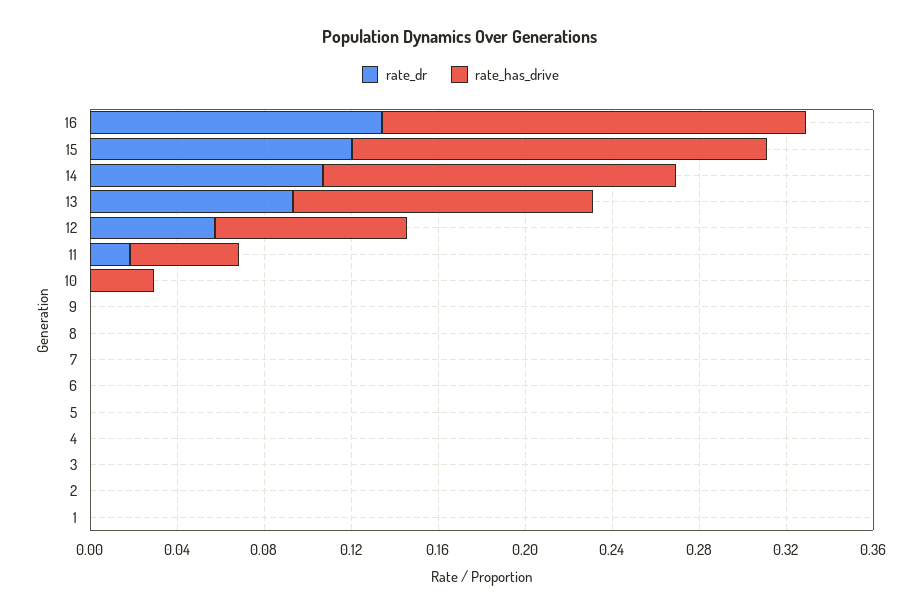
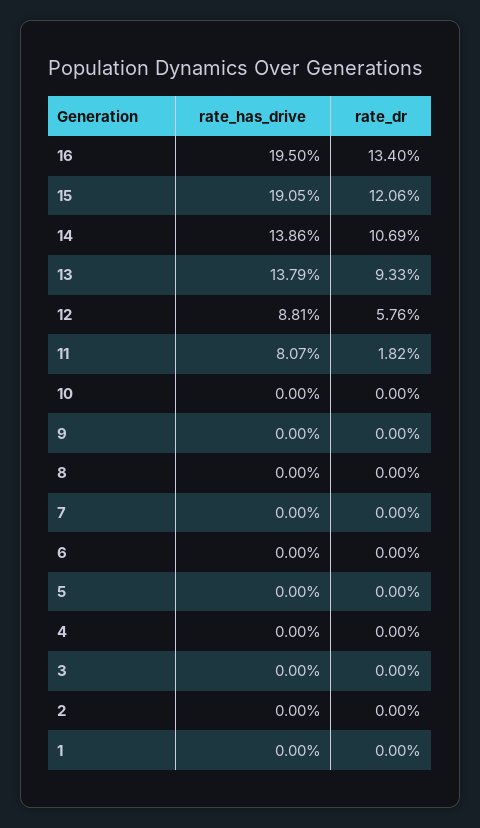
  {
    "rate_dr": {
      "16": 0.134,
      "15": 0.1206,
      "14": 0.1069,
      "13": 0.0933,
      "12": 0.0576,
      "11": 0.0182,
      "10": 0,
      "9": 0,
      "8": 0,
      "7": 0,
      "6": 0,
      "5": 0,
      "4": 0,
      "3": 0,
      "2": 0,
      "1": 0
    },
    "rate_has_drive": {
      "16": 0.195,
      "15": 0.1905,
-     "14": 0.16,
+     "14": 0.1386,
      "13": 0.1379,
      "12": 0.0881,
-     "11": 0.05,
+     "11": 0.0807,
-     "10": 0.03,
+     "10": 0,
      "9": 0,
      "8": 0,
      "7": 0,
      "6": 0,
      "5": 0,
      "4": 0,
      "3": 0,
      "2": 0,
      "1": 0
    }
  }

